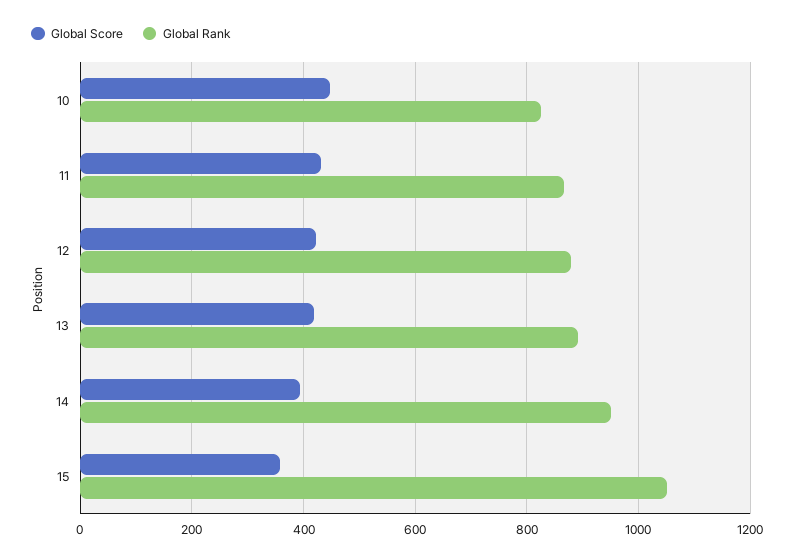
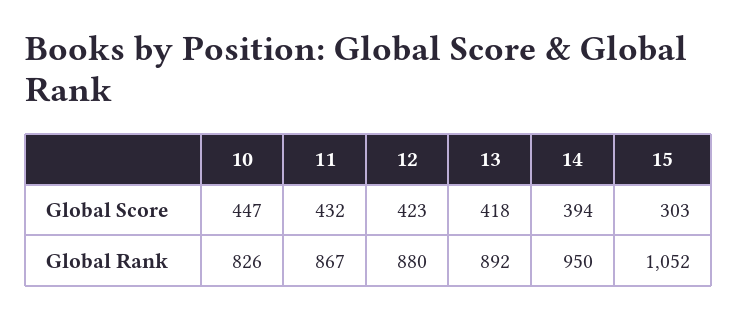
  {
    "Global Score": {
      "10": 447,
      "11": 432,
      "12": 423,
      "13": 418,
      "14": 394,
-     "15": 360
+     "15": 303
    },
    "Global Rank": {
      "10": 826,
      "11": 867,
      "12": 880,
      "13": 892,
      "14": 950,
      "15": 1052
    }
  }

